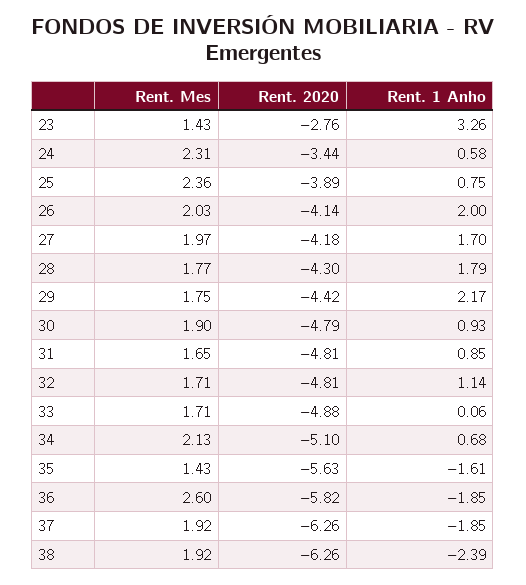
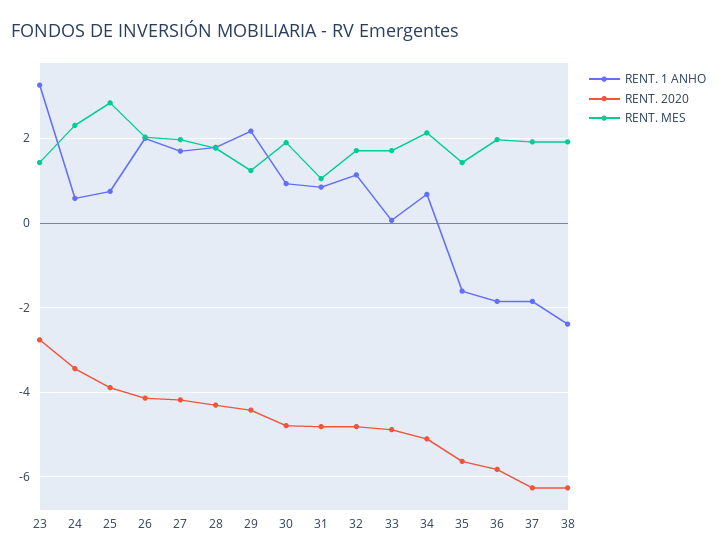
  {
    "Rent. Mes": {
      "23": 1.43,
      "24": 2.31,
-     "25": 2.36,
+     "25": 2.8,
      "26": 2.03,
      "27": 1.97,
      "28": 1.77,
-     "29": 1.75,
+     "29": 1.2,
      "30": 1.9,
-     "31": 1.65,
+     "31": 1,
      "32": 1.71,
      "33": 1.71,
      "34": 2.13,
      "35": 1.43,
-     "36": 2.6,
+     "36": 2,
      "37": 1.92,
      "38": 1.92
    },
    "Rent. 2020": {
      "23": -2.76,
      "24": -3.44,
      "25": -3.89,
      "26": -4.14,
      "27": -4.18,
      "28": -4.3,
      "29": -4.42,
      "30": -4.79,
      "31": -4.81,
      "32": -4.81,
      "33": -4.88,
      "34": -5.1,
      "35": -5.63,
      "36": -5.82,
      "37": -6.26,
      "38": -6.26
    },
    "Rent. 1 Anho": {
      "23": 3.26,
      "24": 0.58,
      "25": 0.75,
      "26": 2,
      "27": 1.7,
      "28": 1.79,
      "29": 2.17,
      "30": 0.93,
      "31": 0.85,
      "32": 1.14,
      "33": 0.06,
      "34": 0.68,
      "35": -1.61,
      "36": -1.85,
      "37": -1.85,
      "38": -2.39
    }
  }

